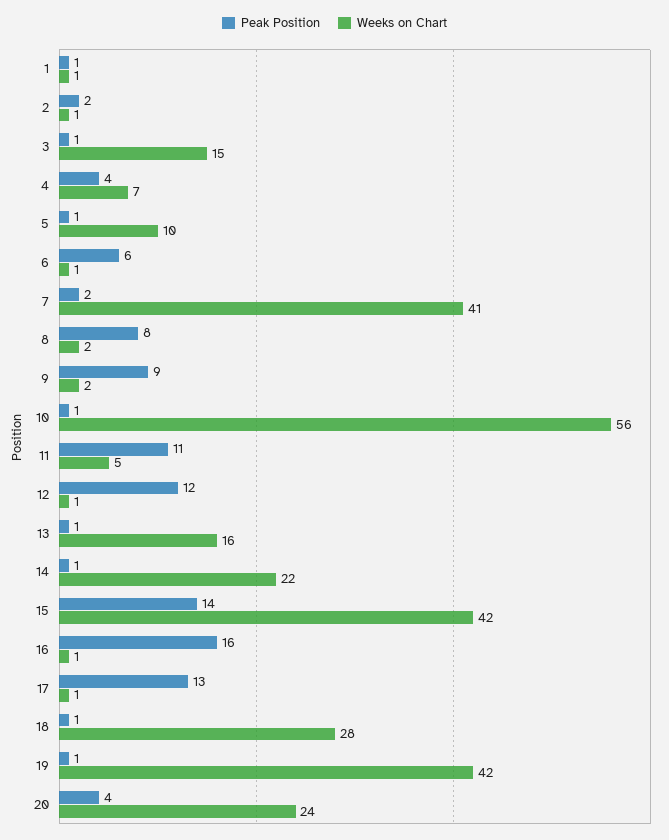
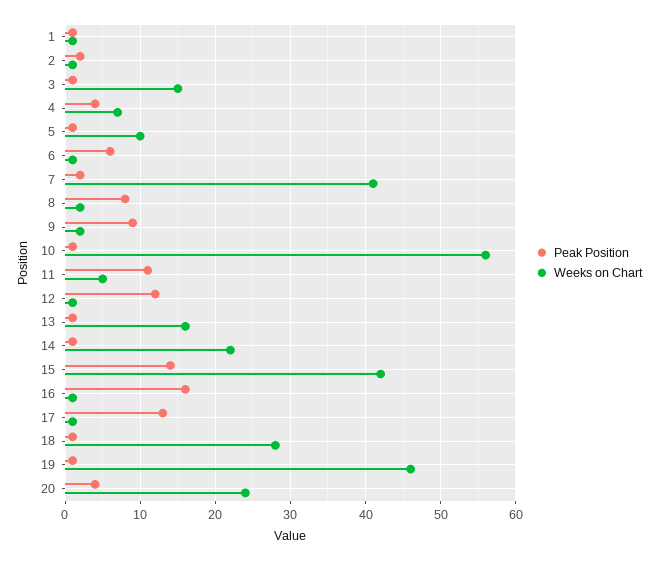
  {
    "Peak Position": {
      "1": 1,
      "2": 2,
      "3": 1,
      "4": 4,
      "5": 1,
      "6": 6,
      "7": 2,
      "8": 8,
      "9": 9,
      "10": 1,
      "11": 11,
      "12": 12,
      "13": 1,
      "14": 1,
      "15": 14,
      "16": 16,
      "17": 13,
      "18": 1,
      "19": 1,
      "20": 4
    },
    "Weeks on Chart": {
      "1": 1,
      "2": 1,
      "3": 15,
      "4": 7,
      "5": 10,
      "6": 1,
      "7": 41,
      "8": 2,
      "9": 2,
      "10": 56,
      "11": 5,
      "12": 1,
      "13": 16,
      "14": 22,
      "15": 42,
      "16": 1,
      "17": 1,
      "18": 28,
-     "19": 42,
+     "19": 46,
      "20": 24
    }
  }

